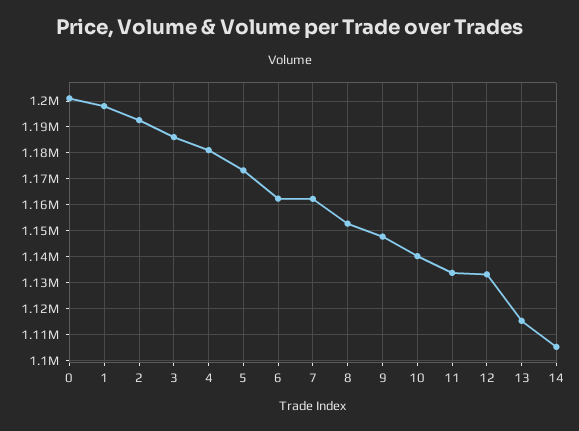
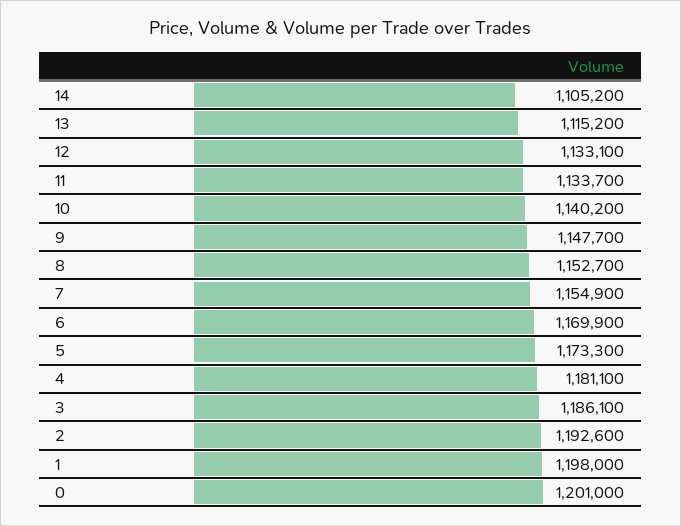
  {
    "0": 1201000,
    "1": 1198000,
    "2": 1192600,
    "3": 1186100,
    "4": 1181100,
    "5": 1173300,
-   "6": 1162500,
+   "6": 1169900,
-   "7": 1162500,
+   "7": 1154900,
    "8": 1152700,
    "9": 1147700,
    "10": 1140200,
    "11": 1133700,
    "12": 1133100,
    "13": 1115200,
    "14": 1105200
  }

